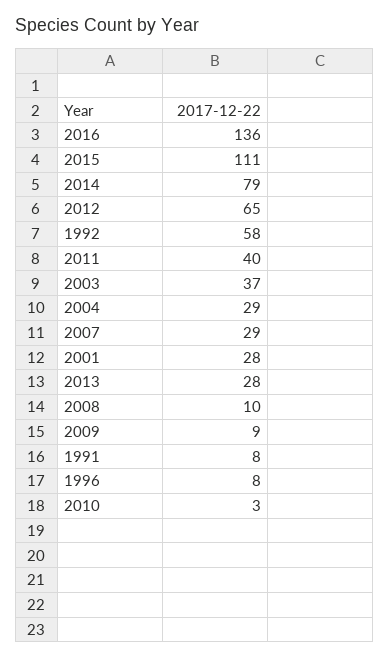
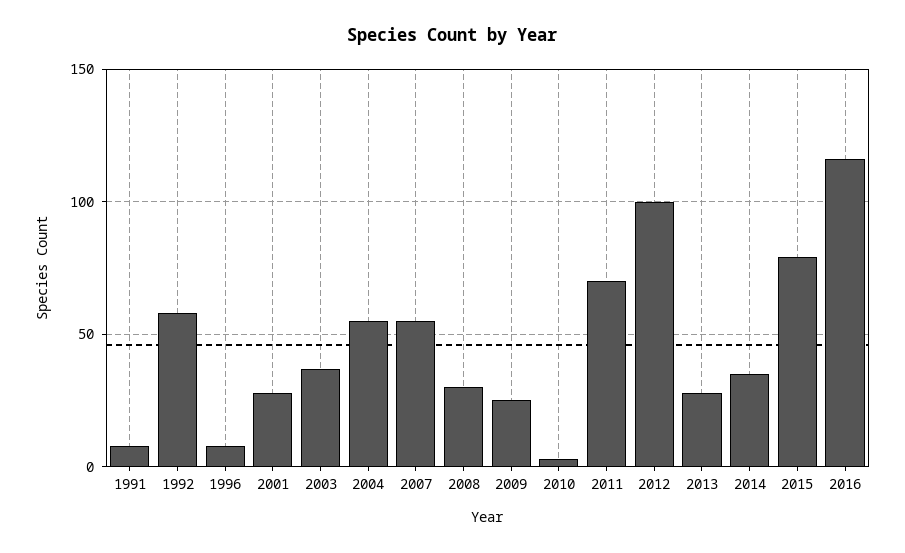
  {
-   "2016": 136,
+   "2016": 115,
-   "2015": 111,
+   "2015": 80,
-   "2014": 79,
+   "2014": 35,
-   "2012": 65,
+   "2012": 100,
    "1992": 58,
-   "2011": 40,
+   "2011": 70,
    "2003": 37,
-   "2004": 29,
+   "2004": 55,
-   "2007": 29,
+   "2007": 55,
    "2001": 28,
    "2013": 28,
-   "2008": 10,
+   "2008": 30,
-   "2009": 9,
+   "2009": 25,
    "1991": 8,
    "1996": 8,
    "2010": 3
  }

